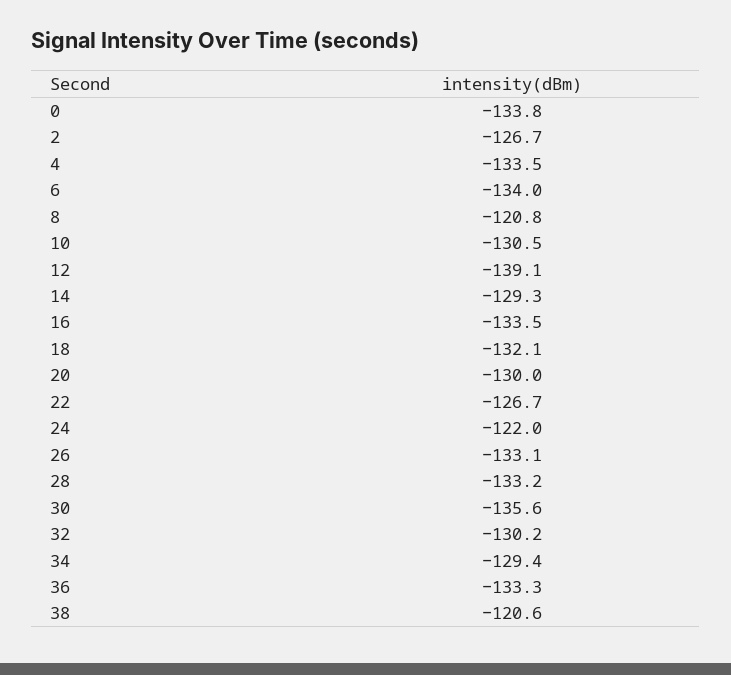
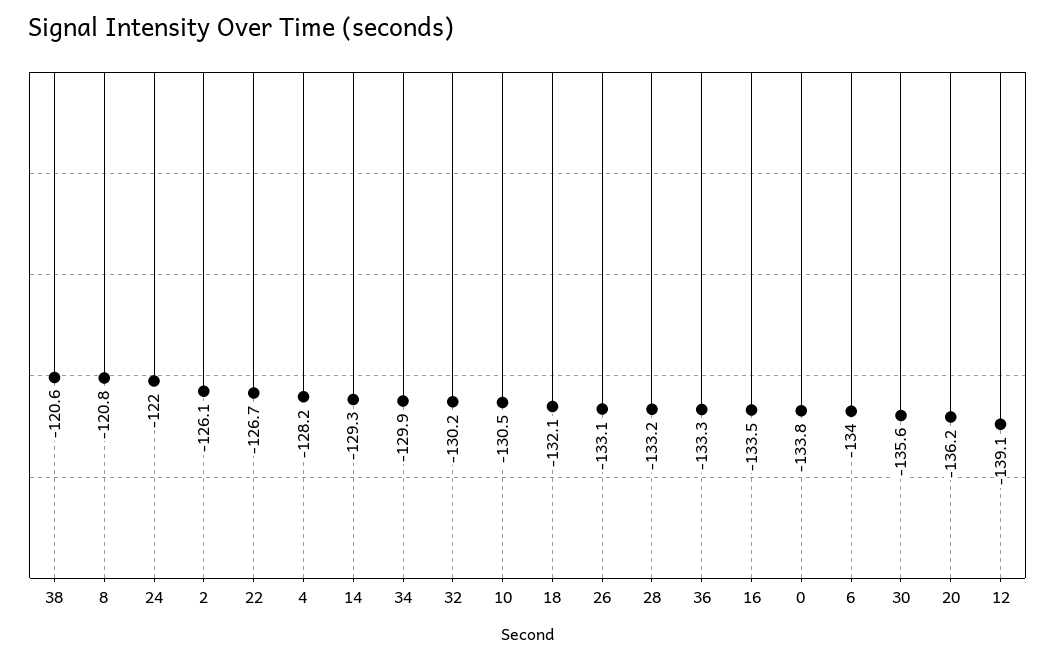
  {
    "0": -133.8,
-   "2": -126.7,
+   "2": -126.1,
-   "4": -133.5,
+   "4": -128.2,
    "6": -134,
    "8": -120.8,
    "10": -130.5,
    "12": -139.1,
    "14": -129.3,
    "16": -133.5,
    "18": -132.1,
-   "20": -130,
+   "20": -136.2,
    "22": -126.7,
    "24": -122,
    "26": -133.1,
    "28": -133.2,
    "30": -135.6,
    "32": -130.2,
-   "34": -129.4,
+   "34": -129.9,
    "36": -133.3,
    "38": -120.6
  }

